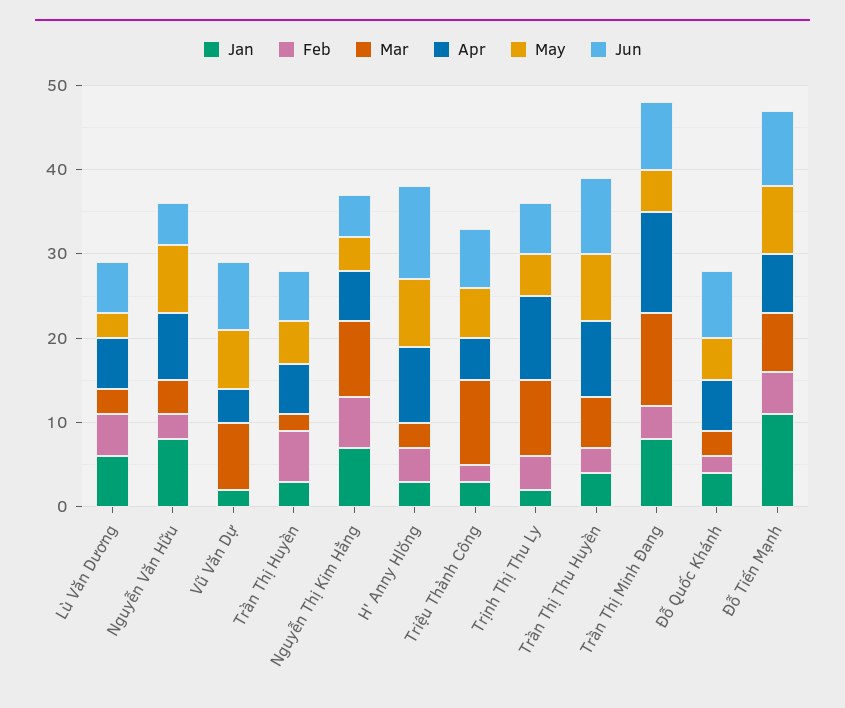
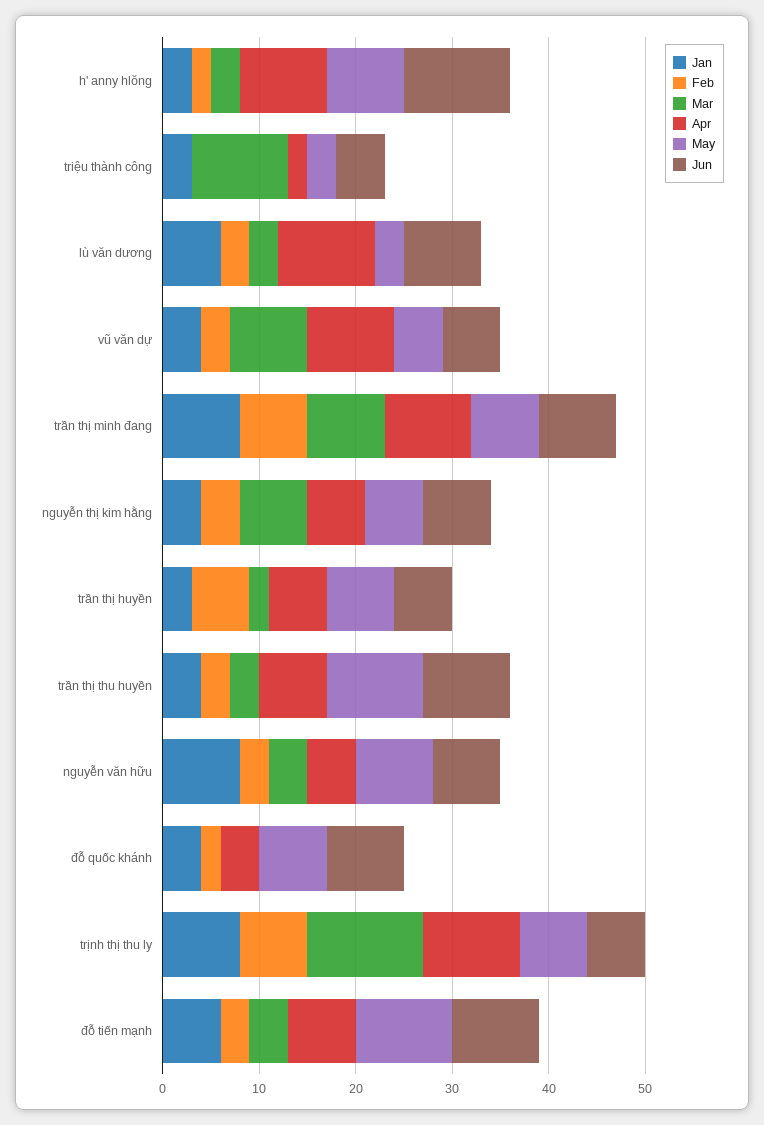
  {
    "Jan": {
      "Lù Văn Dương": 6,
      "Nguyễn Văn Hữu": 8,
-     "Vũ Văn Dự": 2,
+     "Vũ Văn Dự": 4,
      "Trần Thị Huyền": 3,
-     "Nguyễn Thị Kim Hằng": 7,
+     "Nguyễn Thị Kim Hằng": 4,
      "H' Anny Hlŏng": 3,
      "Triệu Thành Công": 3,
-     "Trịnh Thị Thu Ly": 2,
+     "Trịnh Thị Thu Ly": 8,
      "Trần Thị Thu Huyền": 4,
      "Trần Thị Minh Đang": 8,
      "Đỗ Quốc Khánh": 4,
-     "Đỗ Tiến Mạnh": 11
+     "Đỗ Tiến Mạnh": 6
    },
    "Feb": {
-     "Lù Văn Dương": 5,
+     "Lù Văn Dương": 3,
      "Nguyễn Văn Hữu": 3,
-     "Vũ Văn Dự": 0,
+     "Vũ Văn Dự": 3,
      "Trần Thị Huyền": 6,
-     "Nguyễn Thị Kim Hằng": 6,
+     "Nguyễn Thị Kim Hằng": 4,
-     "H' Anny Hlŏng": 4,
+     "H' Anny Hlŏng": 2,
-     "Triệu Thành Công": 2,
+     "Triệu Thành Công": 0,
-     "Trịnh Thị Thu Ly": 4,
+     "Trịnh Thị Thu Ly": 7,
      "Trần Thị Thu Huyền": 3,
-     "Trần Thị Minh Đang": 4,
+     "Trần Thị Minh Đang": 7,
      "Đỗ Quốc Khánh": 2,
-     "Đỗ Tiến Mạnh": 5
+     "Đỗ Tiến Mạnh": 3
    },
    "Mar": {
      "Lù Văn Dương": 3,
      "Nguyễn Văn Hữu": 4,
      "Vũ Văn Dự": 8,
      "Trần Thị Huyền": 2,
-     "Nguyễn Thị Kim Hằng": 9,
+     "Nguyễn Thị Kim Hằng": 7,
      "H' Anny Hlŏng": 3,
      "Triệu Thành Công": 10,
-     "Trịnh Thị Thu Ly": 9,
+     "Trịnh Thị Thu Ly": 12,
-     "Trần Thị Thu Huyền": 6,
+     "Trần Thị Thu Huyền": 3,
-     "Trần Thị Minh Đang": 11,
+     "Trần Thị Minh Đang": 8,
-     "Đỗ Quốc Khánh": 3,
+     "Đỗ Quốc Khánh": 0,
-     "Đỗ Tiến Mạnh": 7
+     "Đỗ Tiến Mạnh": 4
    },
    "Apr": {
-     "Lù Văn Dương": 6,
+     "Lù Văn Dương": 10,
-     "Nguyễn Văn Hữu": 8,
+     "Nguyễn Văn Hữu": 5,
-     "Vũ Văn Dự": 4,
+     "Vũ Văn Dự": 9,
      "Trần Thị Huyền": 6,
      "Nguyễn Thị Kim Hằng": 6,
      "H' Anny Hlŏng": 9,
-     "Triệu Thành Công": 5,
+     "Triệu Thành Công": 2,
      "Trịnh Thị Thu Ly": 10,
-     "Trần Thị Thu Huyền": 9,
+     "Trần Thị Thu Huyền": 7,
-     "Trần Thị Minh Đang": 12,
+     "Trần Thị Minh Đang": 9,
-     "Đỗ Quốc Khánh": 6,
+     "Đỗ Quốc Khánh": 4,
      "Đỗ Tiến Mạnh": 7
    },
    "May": {
      "Lù Văn Dương": 3,
      "Nguyễn Văn Hữu": 8,
-     "Vũ Văn Dự": 7,
+     "Vũ Văn Dự": 5,
-     "Trần Thị Huyền": 5,
+     "Trần Thị Huyền": 7,
-     "Nguyễn Thị Kim Hằng": 4,
+     "Nguyễn Thị Kim Hằng": 6,
      "H' Anny Hlŏng": 8,
-     "Triệu Thành Công": 6,
+     "Triệu Thành Công": 3,
-     "Trịnh Thị Thu Ly": 5,
+     "Trịnh Thị Thu Ly": 7,
-     "Trần Thị Thu Huyền": 8,
+     "Trần Thị Thu Huyền": 10,
-     "Trần Thị Minh Đang": 5,
+     "Trần Thị Minh Đang": 7,
-     "Đỗ Quốc Khánh": 5,
+     "Đỗ Quốc Khánh": 7,
-     "Đỗ Tiến Mạnh": 8
+     "Đỗ Tiến Mạnh": 10
    },
    "Jun": {
-     "Lù Văn Dương": 6,
+     "Lù Văn Dương": 8,
-     "Nguyễn Văn Hữu": 5,
+     "Nguyễn Văn Hữu": 7,
-     "Vũ Văn Dự": 8,
+     "Vũ Văn Dự": 6,
      "Trần Thị Huyền": 6,
-     "Nguyễn Thị Kim Hằng": 5,
+     "Nguyễn Thị Kim Hằng": 7,
      "H' Anny Hlŏng": 11,
-     "Triệu Thành Công": 7,
+     "Triệu Thành Công": 5,
      "Trịnh Thị Thu Ly": 6,
      "Trần Thị Thu Huyền": 9,
      "Trần Thị Minh Đang": 8,
      "Đỗ Quốc Khánh": 8,
      "Đỗ Tiến Mạnh": 9
    }
  }

